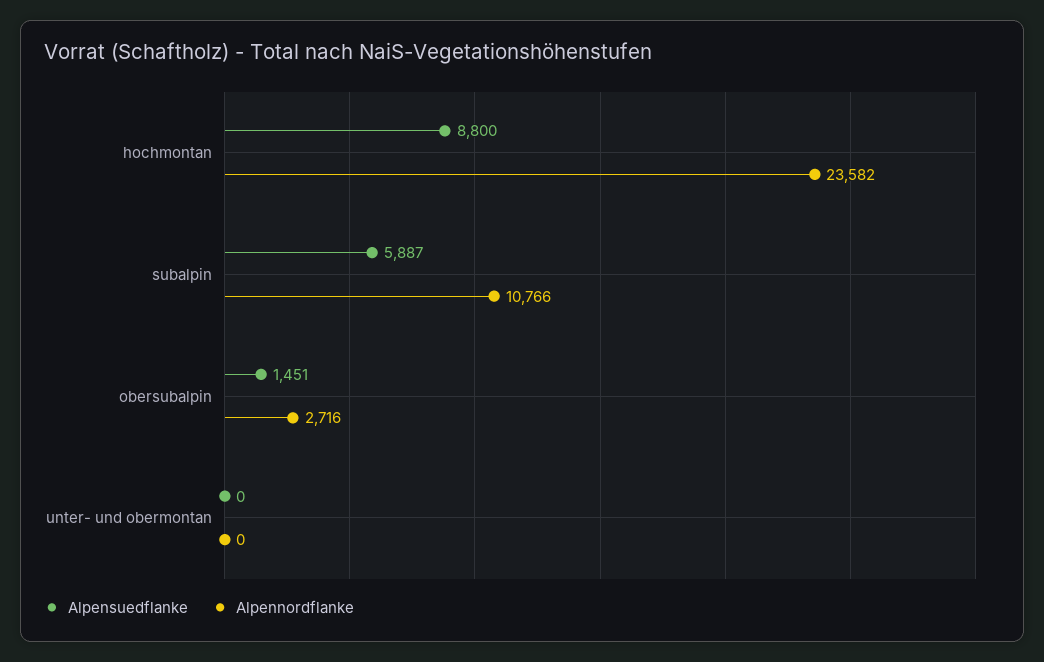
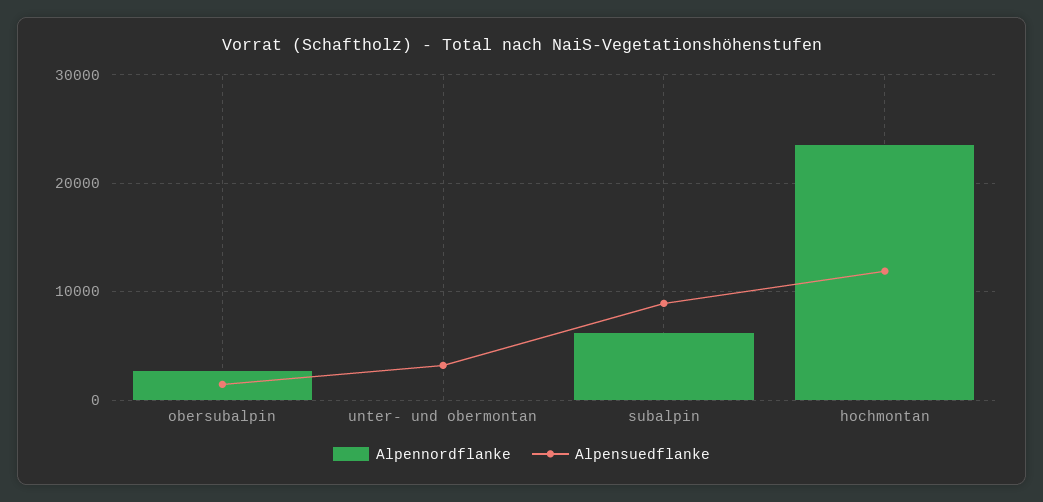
  {
    "Alpensuedflanke": {
-     "hochmontan": 8800,
+     "hochmontan": 12000,
-     "subalpin": 5887,
+     "subalpin": 9000,
      "obersubalpin": 1451,
-     "unter- und obermontan": 0
+     "unter- und obermontan": 3000
    },
    "Alpennordflanke": {
      "hochmontan": 23582,
-     "subalpin": 10766,
+     "subalpin": 6000,
      "obersubalpin": 2716,
      "unter- und obermontan": 0
    }
  }

